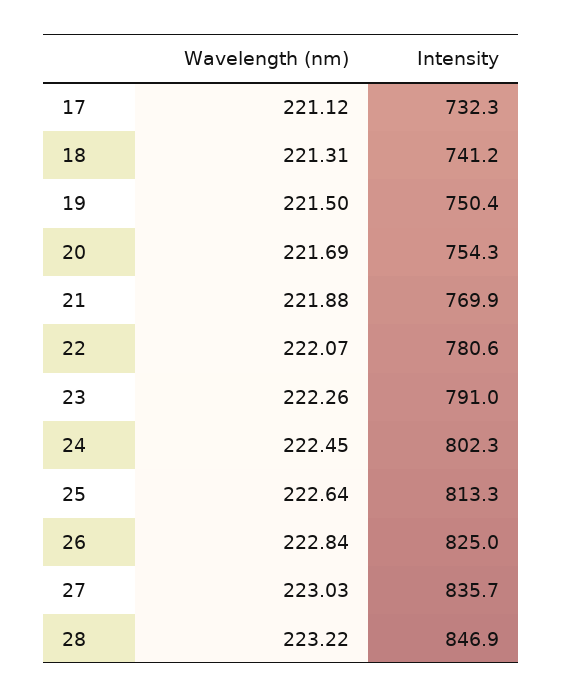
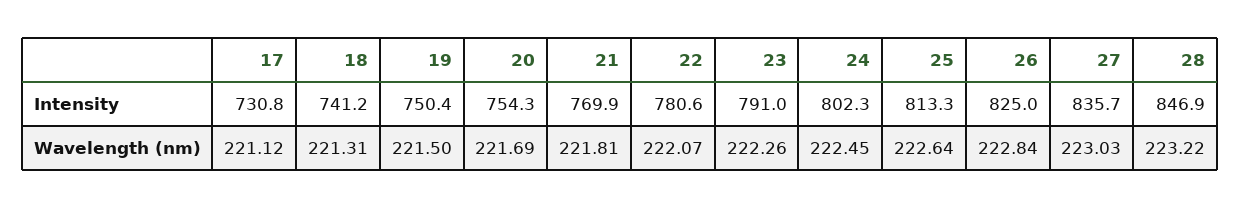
  {
    "Wavelength (nm)": {
      "17": 221.12,
      "18": 221.31,
      "19": 221.5,
      "20": 221.69,
-     "21": 221.88,
+     "21": 221.81,
      "22": 222.07,
      "23": 222.26,
      "24": 222.45,
      "25": 222.64,
      "26": 222.84,
      "27": 223.03,
      "28": 223.22
    },
    "Intensity": {
-     "17": 732.3,
+     "17": 730.8,
      "18": 741.2,
      "19": 750.4,
      "20": 754.3,
      "21": 769.9,
      "22": 780.6,
      "23": 791,
      "24": 802.3,
      "25": 813.3,
      "26": 825,
      "27": 835.7,
      "28": 846.9
    }
  }

